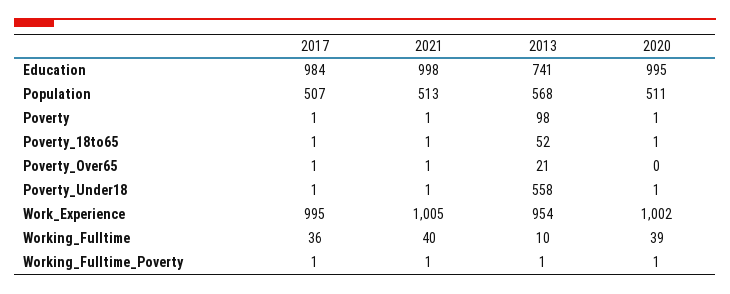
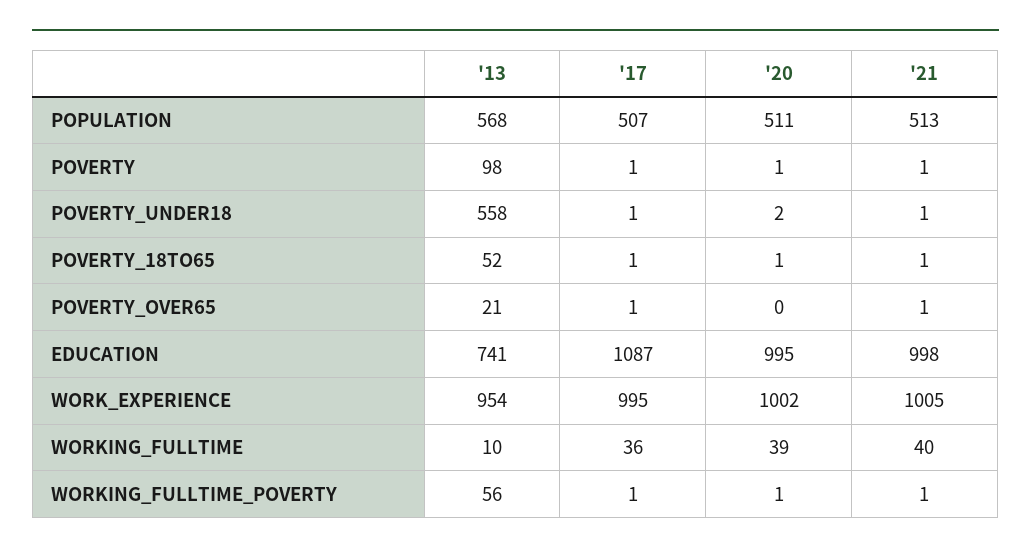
  {
    "2017": {
-     "Education": 984,
+     "Education": 1087,
      "Population": 507,
      "Poverty": 1,
      "Poverty_18to65": 1,
      "Poverty_Over65": 1,
      "Poverty_Under18": 1,
      "Work_Experience": 995,
      "Working_Fulltime": 36,
      "Working_Fulltime_Poverty": 1
    },
    "2021": {
      "Education": 998,
      "Population": 513,
      "Poverty": 1,
      "Poverty_18to65": 1,
      "Poverty_Over65": 1,
      "Poverty_Under18": 1,
      "Work_Experience": 1005,
      "Working_Fulltime": 40,
      "Working_Fulltime_Poverty": 1
    },
    "2013": {
      "Education": 741,
      "Population": 568,
      "Poverty": 98,
      "Poverty_18to65": 52,
      "Poverty_Over65": 21,
      "Poverty_Under18": 558,
      "Work_Experience": 954,
      "Working_Fulltime": 10,
-     "Working_Fulltime_Poverty": 1
+     "Working_Fulltime_Poverty": 56
    },
    "2020": {
      "Education": 995,
      "Population": 511,
      "Poverty": 1,
      "Poverty_18to65": 1,
      "Poverty_Over65": 0,
-     "Poverty_Under18": 1,
+     "Poverty_Under18": 2,
      "Work_Experience": 1002,
      "Working_Fulltime": 39,
      "Working_Fulltime_Poverty": 1
    }
  }

